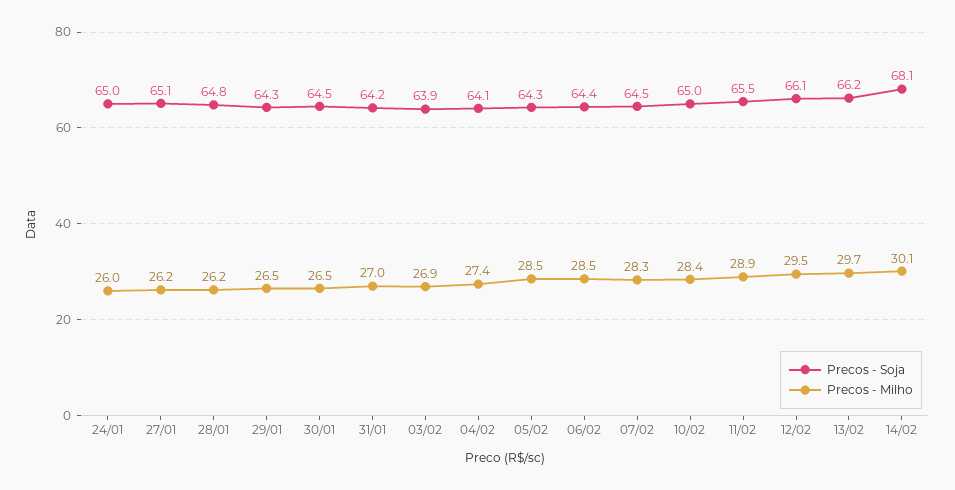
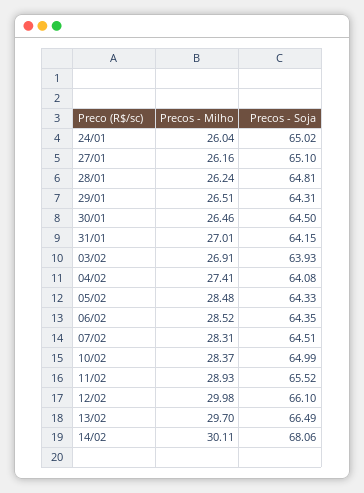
  {
    "Precos - Soja": {
      "24/01": 65.02,
      "27/01": 65.1,
      "28/01": 64.81,
      "29/01": 64.31,
      "30/01": 64.5,
      "31/01": 64.15,
      "03/02": 63.93,
      "04/02": 64.08,
      "05/02": 64.33,
      "06/02": 64.35,
      "07/02": 64.51,
      "10/02": 64.99,
      "11/02": 65.52,
      "12/02": 66.1,
-     "13/02": 66.2,
+     "13/02": 66.49,
      "14/02": 68.06
    },
    "Precos - Milho": {
      "24/01": 26.04,
      "27/01": 26.16,
      "28/01": 26.24,
      "29/01": 26.51,
      "30/01": 26.46,
      "31/01": 27.01,
      "03/02": 26.91,
      "04/02": 27.41,
      "05/02": 28.48,
      "06/02": 28.52,
      "07/02": 28.31,
      "10/02": 28.37,
      "11/02": 28.93,
-     "12/02": 29.5,
+     "12/02": 29.98,
      "13/02": 29.7,
      "14/02": 30.11
    }
  }

